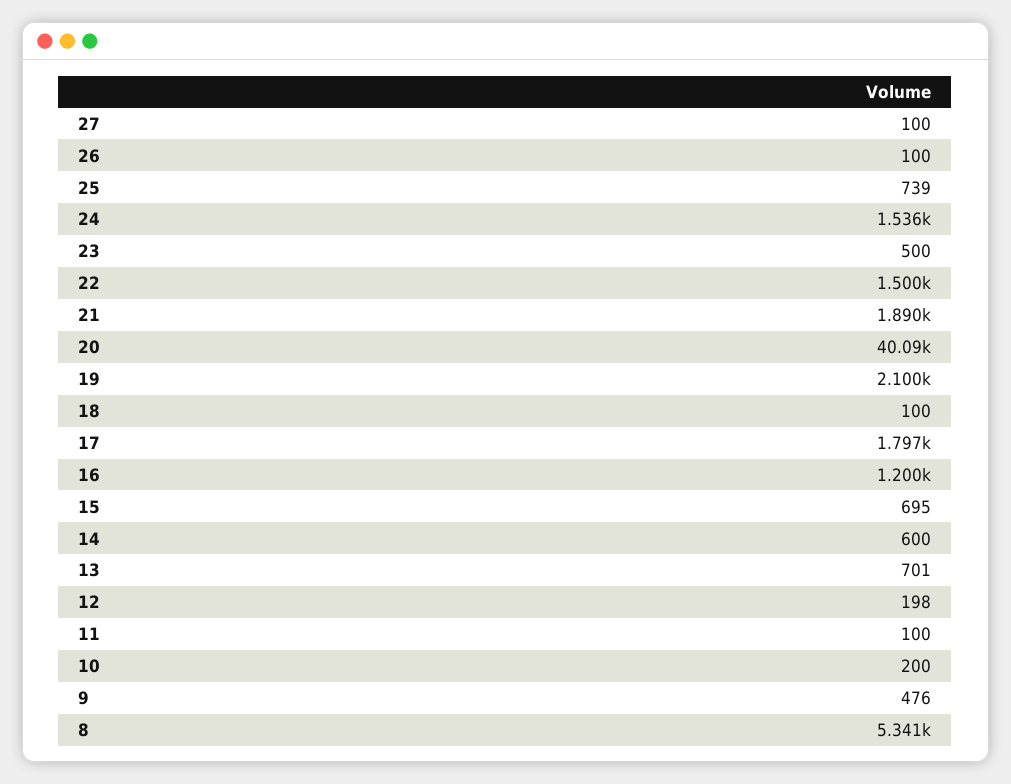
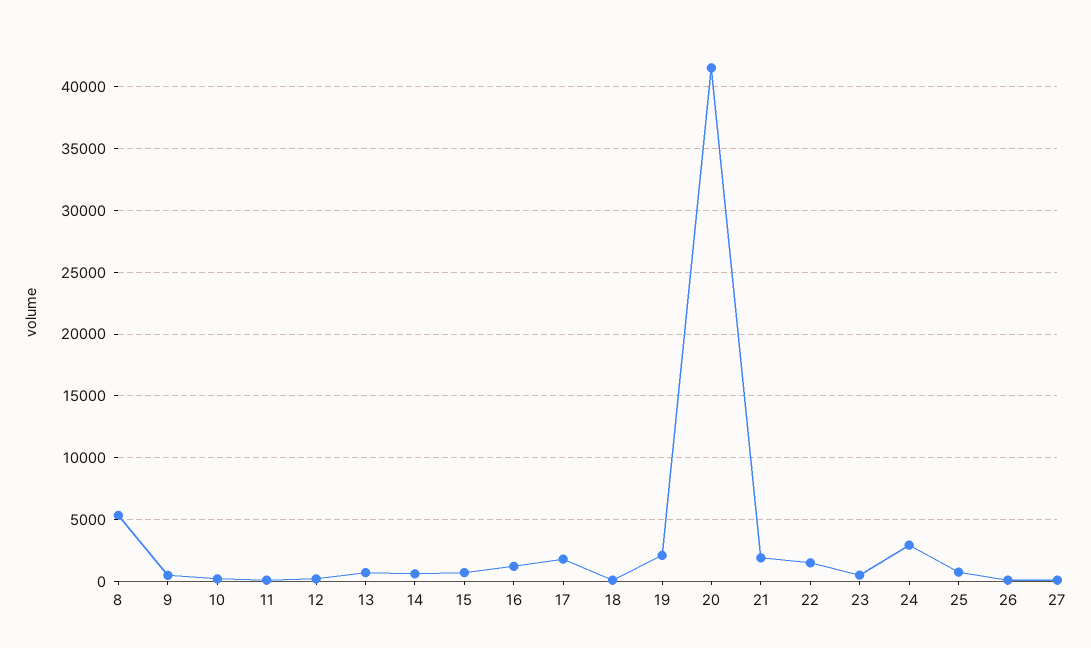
  {
    "27": 100,
    "26": 100,
    "25": 739,
-   "24": 1536,
+   "24": 3000,
    "23": 500,
    "22": 1500,
    "21": 1890,
-   "20": 40090,
+   "20": 41500,
    "19": 2100,
    "18": 100,
    "17": 1797,
    "16": 1200,
    "15": 695,
    "14": 600,
    "13": 701,
    "12": 198,
    "11": 100,
    "10": 200,
    "9": 476,
    "8": 5341
  }

